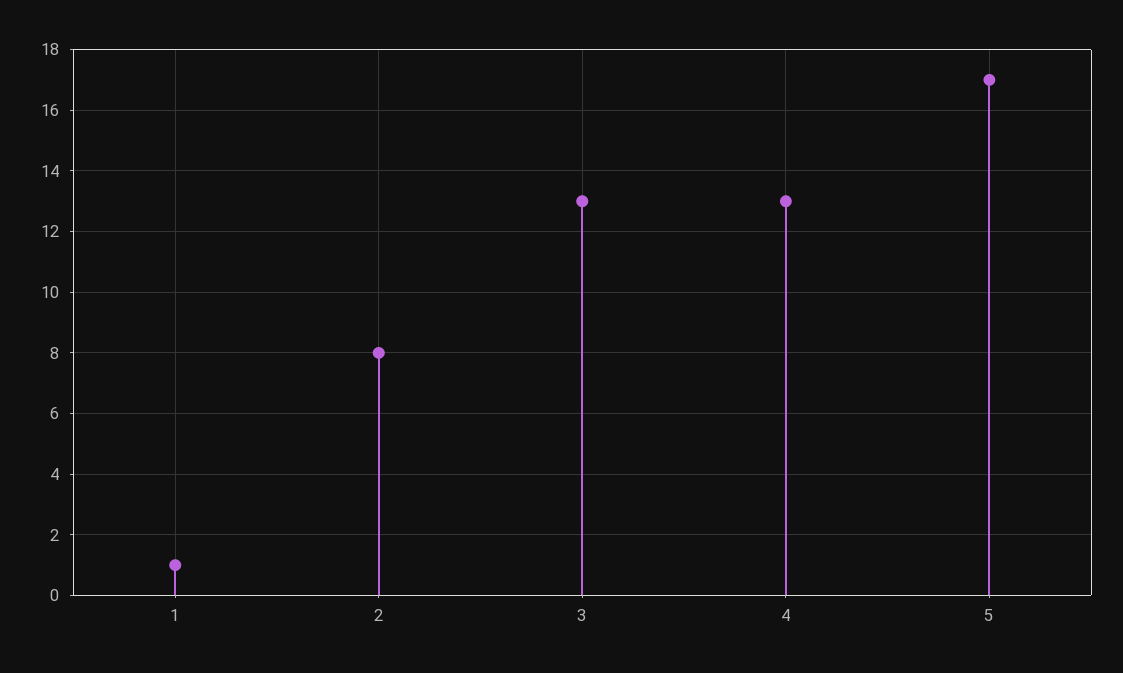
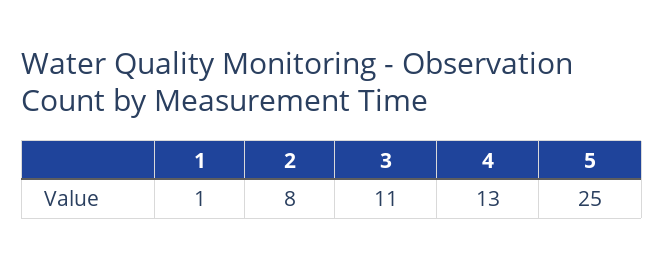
  {
    "1": 1,
    "2": 8,
-   "3": 13,
+   "3": 11,
    "4": 13,
-   "5": 17
+   "5": 25
  }

